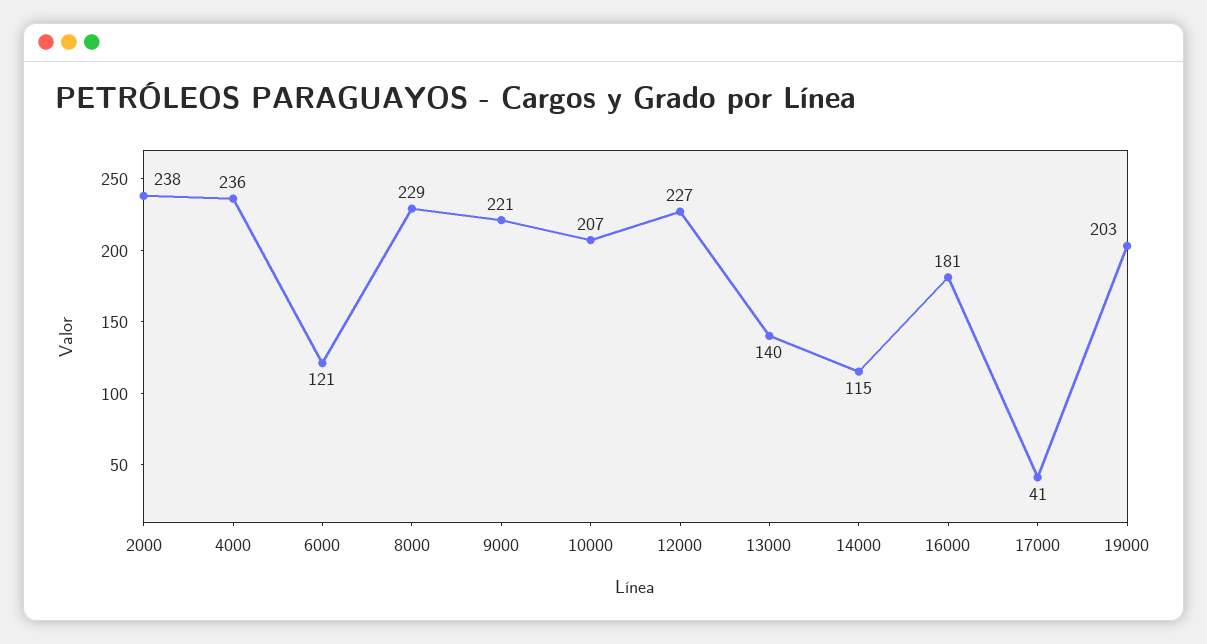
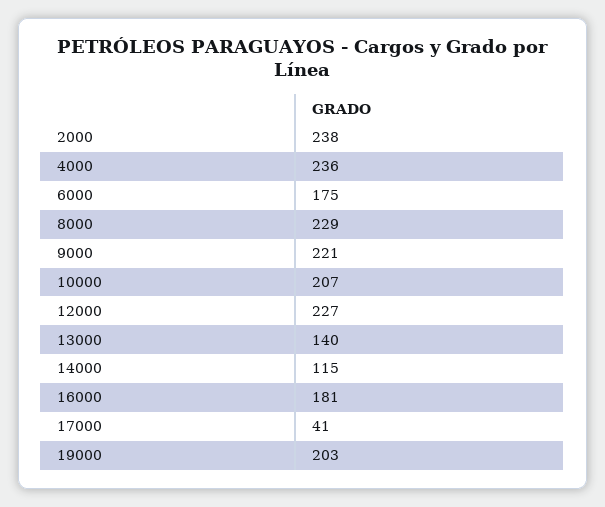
  {
    "2000": 238,
    "4000": 236,
-   "6000": 121,
+   "6000": 175,
    "8000": 229,
    "9000": 221,
    "10000": 207,
    "12000": 227,
    "13000": 140,
    "14000": 115,
    "16000": 181,
    "17000": 41,
    "19000": 203
  }

